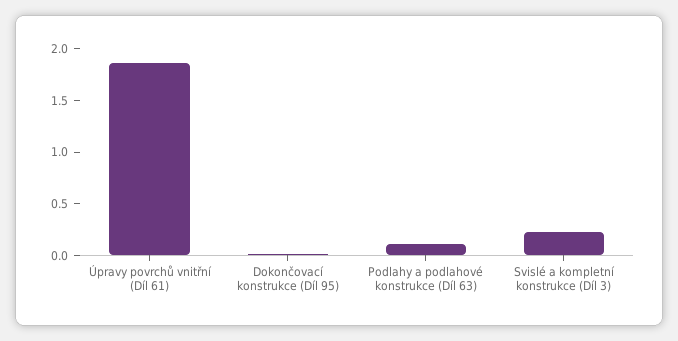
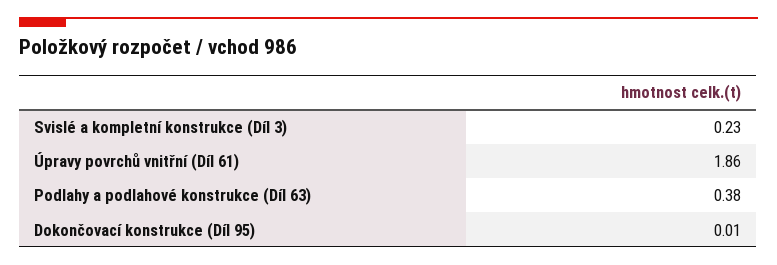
  {
    "Úpravy povrchů vnitřní (Díl 61)": 1.86,
    "Dokončovací konstrukce (Díl 95)": 0.01,
-   "Podlahy a podlahové konstrukce (Díl 63)": 0.1,
+   "Podlahy a podlahové konstrukce (Díl 63)": 0.38,
    "Svislé a kompletní konstrukce (Díl 3)": 0.23
  }

